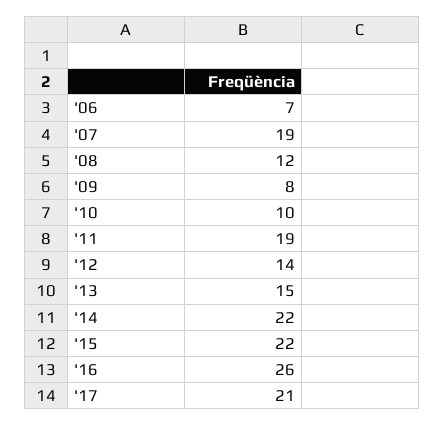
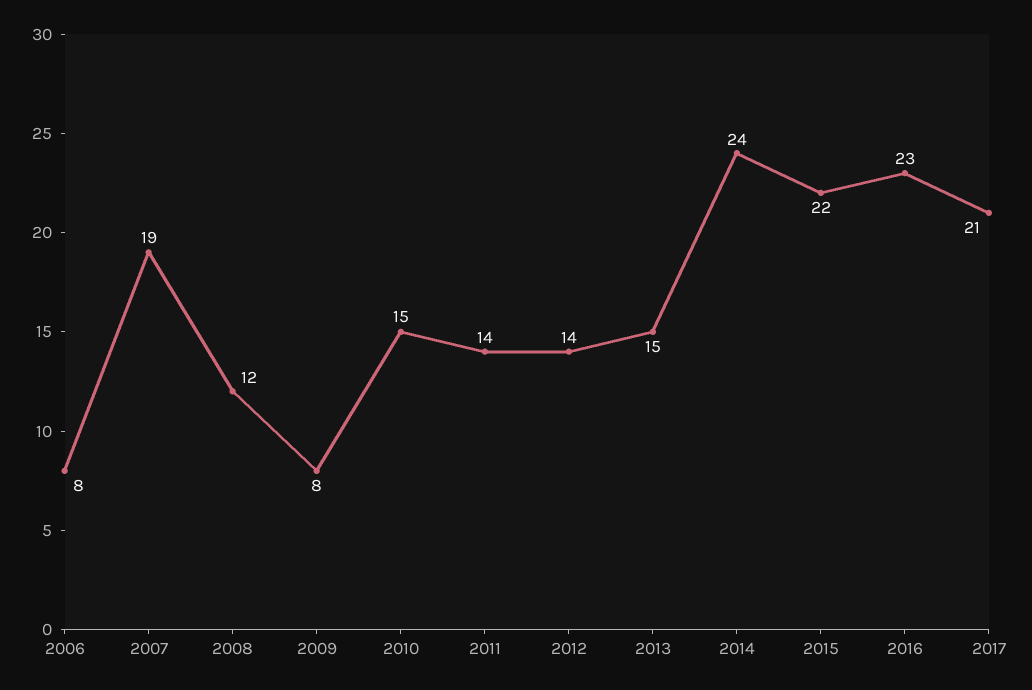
  {
-   "'06": 7,
+   "'06": 8,
    "'07": 19,
    "'08": 12,
    "'09": 8,
-   "'10": 10,
+   "'10": 15,
-   "'11": 19,
+   "'11": 14,
    "'12": 14,
    "'13": 15,
-   "'14": 22,
+   "'14": 24,
    "'15": 22,
-   "'16": 26,
+   "'16": 23,
    "'17": 21
  }

